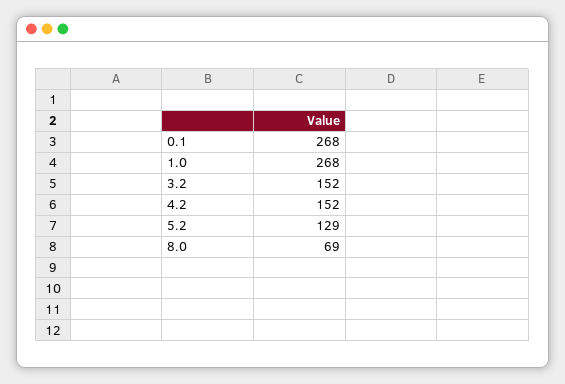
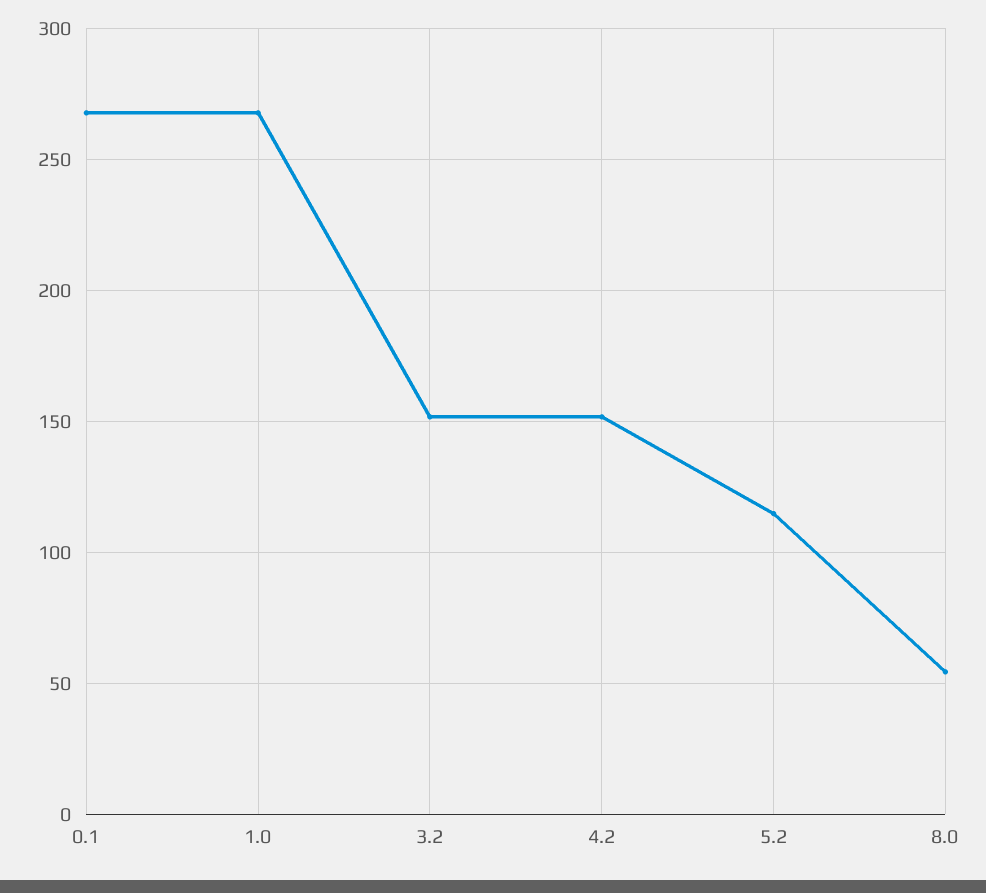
  {
    "0.1": 268,
    "1.0": 268,
    "3.2": 152,
    "4.2": 152,
-   "5.2": 129,
+   "5.2": 115,
-   "8.0": 69
+   "8.0": 55
  }

